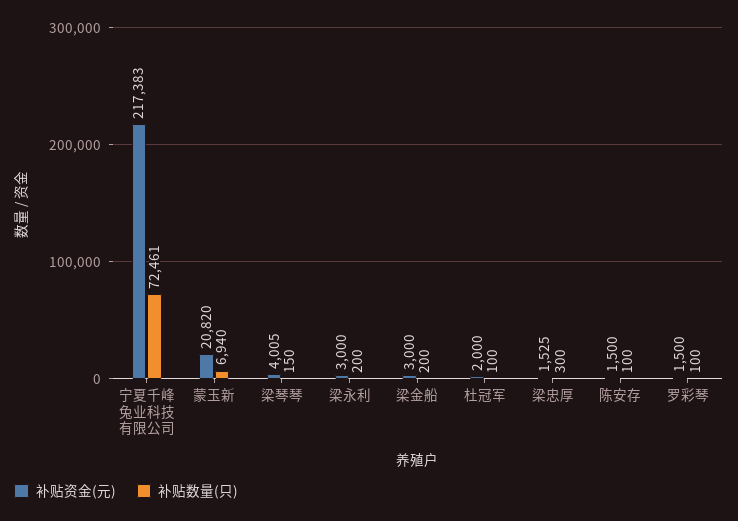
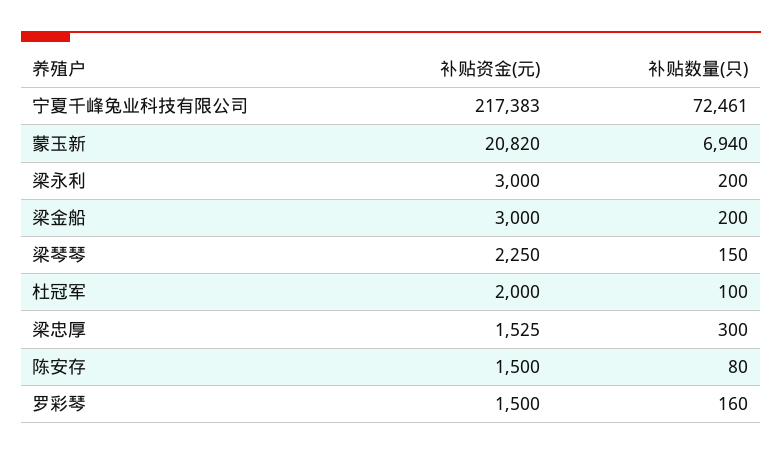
  {
    "补贴资金(元)": {
      "宁夏千峰兔业科技有限公司": 217383,
      "蒙玉新": 20820,
-     "梁琴琴": 4005,
+     "梁琴琴": 2250,
      "梁永利": 3000,
      "梁金船": 3000,
      "杜冠军": 2000,
      "梁忠厚": 1525,
      "陈安存": 1500,
      "罗彩琴": 1500
    },
    "补贴数量(只)": {
      "宁夏千峰兔业科技有限公司": 72461,
      "蒙玉新": 6940,
      "梁琴琴": 150,
      "梁永利": 200,
      "梁金船": 200,
      "杜冠军": 100,
      "梁忠厚": 300,
-     "陈安存": 100,
+     "陈安存": 80,
-     "罗彩琴": 100
+     "罗彩琴": 160
    }
  }

